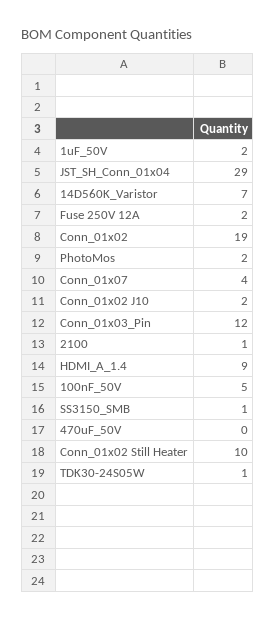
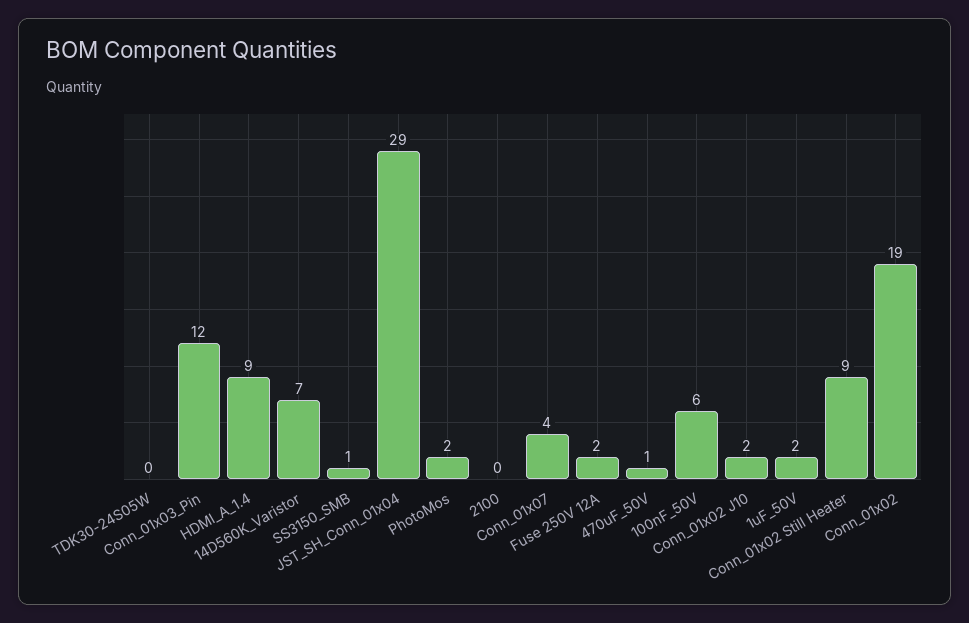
  {
    "1uF_50V": 2,
    "JST_SH_Conn_01x04": 29,
    "14D560K_Varistor": 7,
    "Fuse 250V 12A": 2,
    "Conn_01x02": 19,
    "PhotoMos": 2,
    "Conn_01x07": 4,
    "Conn_01x02 J10": 2,
    "Conn_01x03_Pin": 12,
-   "2100": 1,
+   "2100": 0,
    "HDMI_A_1.4": 9,
-   "100nF_50V": 5,
+   "100nF_50V": 6,
    "SS3150_SMB": 1,
-   "470uF_50V": 0,
+   "470uF_50V": 1,
-   "Conn_01x02 Still Heater": 10,
+   "Conn_01x02 Still Heater": 9,
-   "TDK30-24S05W": 1
+   "TDK30-24S05W": 0
  }

